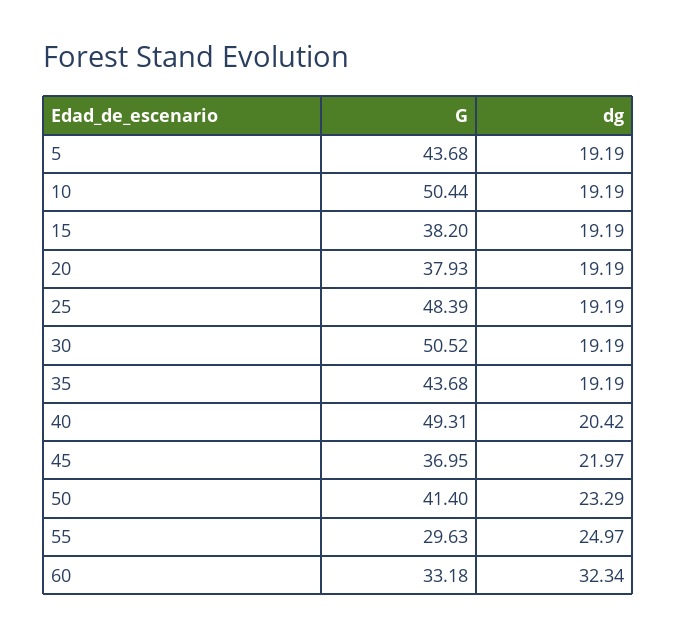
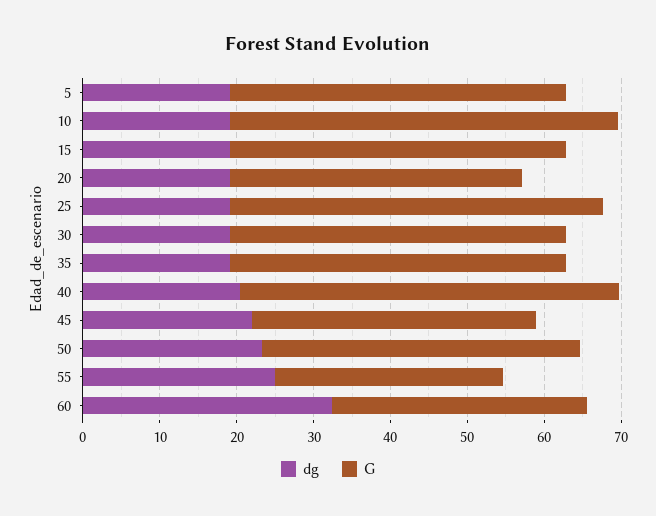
  {
    "G": {
      "5": 43.68,
      "10": 50.44,
-     "15": 38.2,
+     "15": 44,
      "20": 37.93,
      "25": 48.39,
-     "30": 50.52,
+     "30": 44,
      "35": 43.68,
      "40": 49.31,
      "45": 36.95,
      "50": 41.4,
      "55": 29.63,
      "60": 33.18
    },
    "dg": {
      "5": 19.19,
      "10": 19.19,
      "15": 19.19,
      "20": 19.19,
      "25": 19.19,
      "30": 19.19,
      "35": 19.19,
      "40": 20.42,
      "45": 21.97,
      "50": 23.29,
      "55": 24.97,
      "60": 32.34
    }
  }

